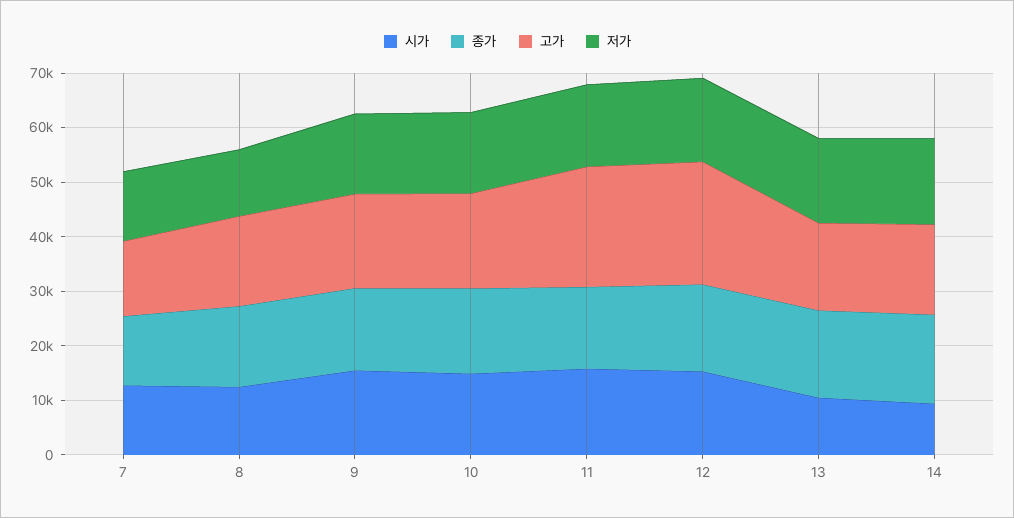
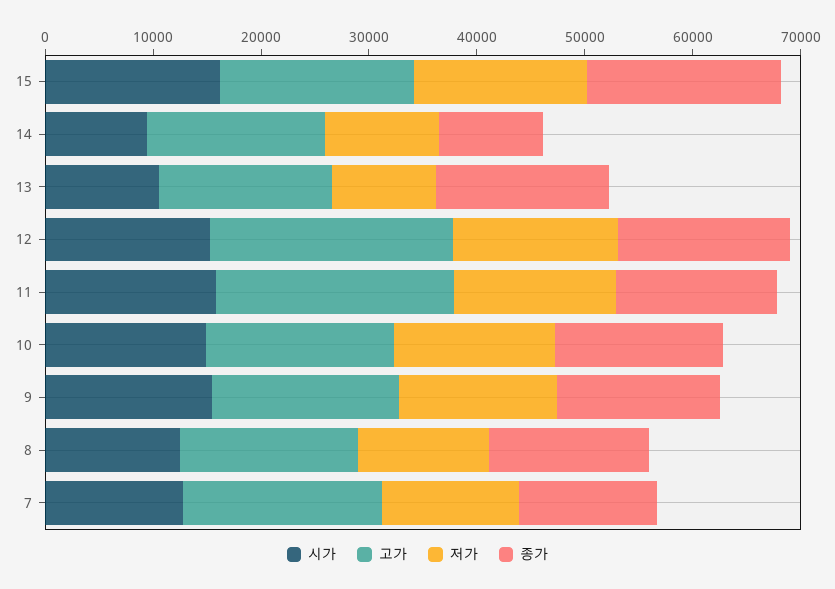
  {
    "시가": {
      "7": 12000,
      "8": 12000,
      "9": 16000,
      "10": 14000,
      "11": 16000,
      "12": 16000,
      "13": 10000,
-     "14": 10000
+     "14": 10000,
+     "15": 16000
    },
    "종가": {
      "7": 12000,
      "8": 14000,
      "9": 16000,
      "10": 16000,
      "11": 16000,
      "12": 16000,
      "13": 16000,
-     "14": 16000
+     "14": 10000,
+     "15": 18000
    },
    "고가": {
-     "7": 14000,
+     "7": 18000,
      "8": 16000,
      "9": 18000,
      "10": 18000,
      "11": 22000,
      "12": 22000,
      "13": 16000,
-     "14": 16000
+     "14": 16000,
+     "15": 18000
    },
    "저가": {
      "7": 12000,
      "8": 12000,
      "9": 14000,
      "10": 14000,
      "11": 16000,
      "12": 16000,
-     "13": 16000,
+     "13": 10000,
-     "14": 16000
+     "14": 10000,
+     "15": 16000
    }
  }

